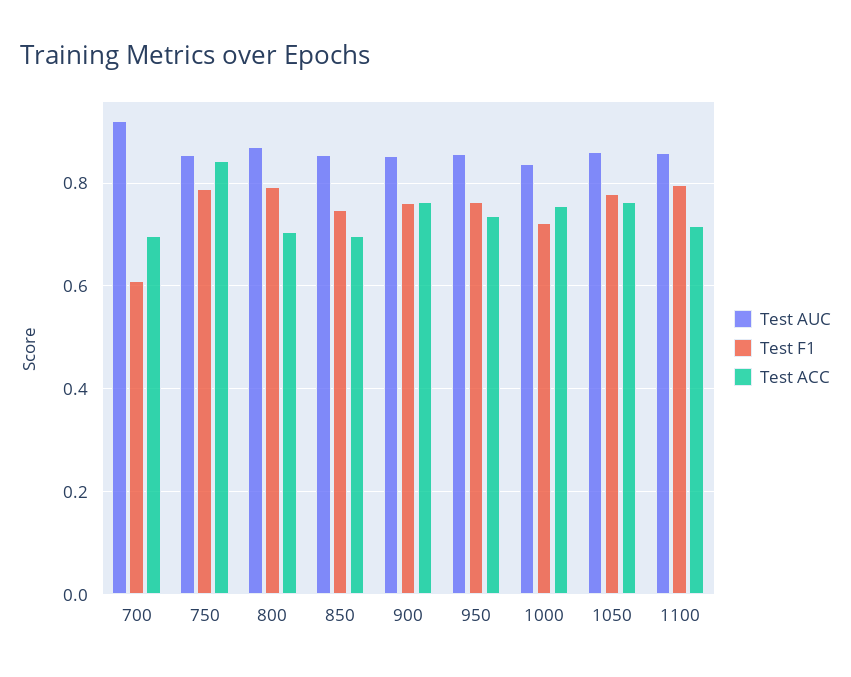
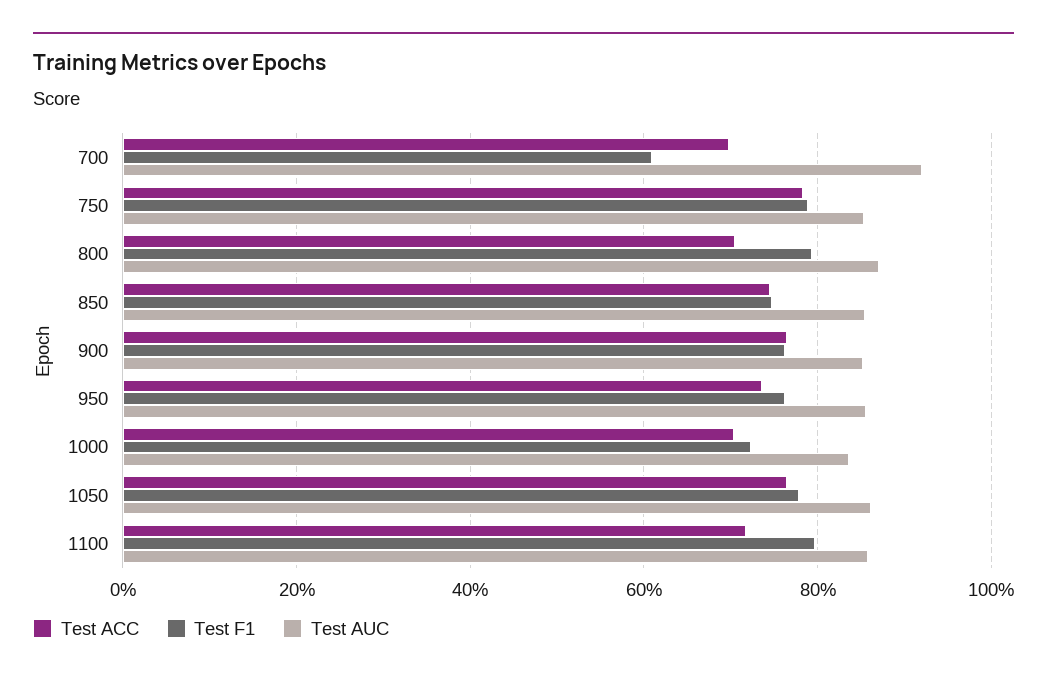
  {
    "Test AUC": {
      "700": 0.92,
      "750": 0.86,
      "800": 0.88,
      "850": 0.86,
      "900": 0.86,
      "950": 0.86,
      "1000": 0.84,
      "1050": 0.86,
      "1100": 0.86
    },
    "Test F1": {
      "700": 0.6,
      "750": 0.78,
      "800": 0.8,
      "850": 0.74,
      "900": 0.76,
      "950": 0.76,
      "1000": 0.72,
      "1050": 0.78,
      "1100": 0.8
    },
    "Test ACC": {
      "700": 0.7,
-     "750": 0.84,
+     "750": 0.78,
      "800": 0.7,
-     "850": 0.7,
+     "850": 0.74,
      "900": 0.76,
      "950": 0.74,
-     "1000": 0.76,
+     "1000": 0.7,
      "1050": 0.76,
      "1100": 0.72
    }
  }

